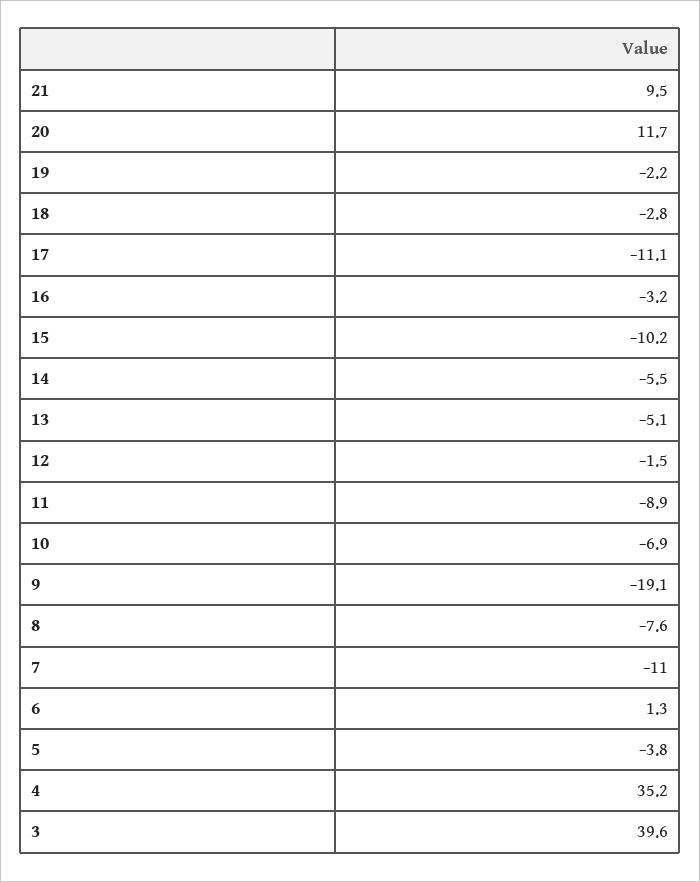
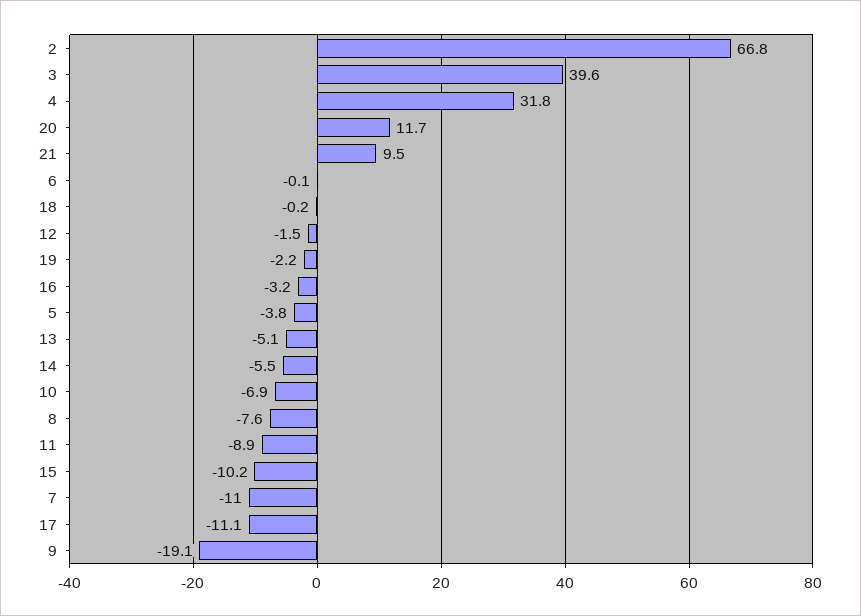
  {
    "21": 9.5,
    "20": 11.7,
    "19": -2.2,
-   "18": -2.8,
+   "18": -0.2,
    "17": -11.1,
    "16": -3.2,
    "15": -10.2,
    "14": -5.5,
    "13": -5.1,
    "12": -1.5,
    "11": -8.9,
    "10": -6.9,
    "9": -19.1,
    "8": -7.6,
    "7": -11,
-   "6": 1.3,
+   "6": -0.1,
    "5": -3.8,
-   "4": 35.2,
+   "4": 31.8,
-   "3": 39.6
+   "3": 39.6,
+   "2": 66.8
  }

